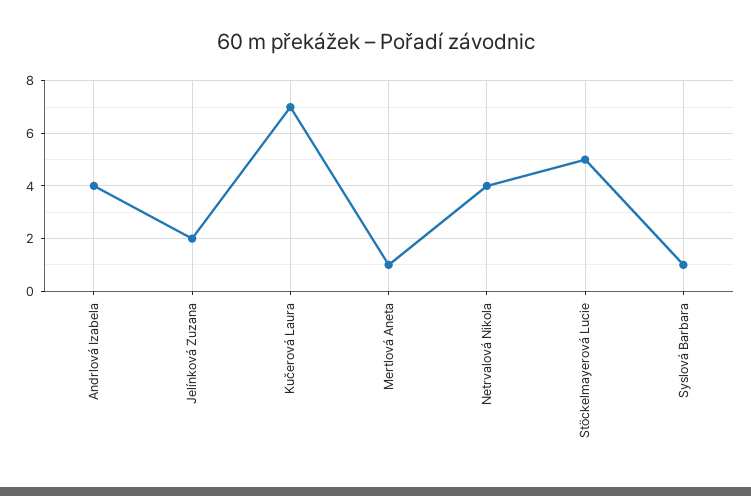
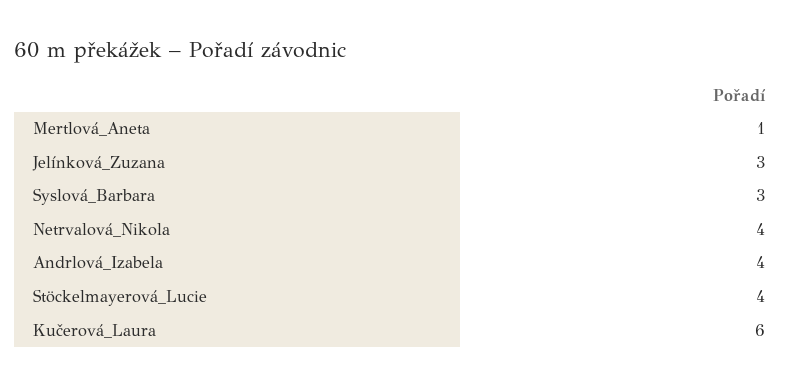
  {
    "Andrlová Izabela": 4,
-   "Jelínková Zuzana": 2,
+   "Jelínková Zuzana": 3,
-   "Kučerová Laura": 7,
+   "Kučerová Laura": 6,
    "Mertlová Aneta": 1,
    "Netrvalová Nikola": 4,
-   "Stöckelmayerová Lucie": 5,
+   "Stöckelmayerová Lucie": 4,
-   "Syslová Barbara": 1
+   "Syslová Barbara": 3
  }

